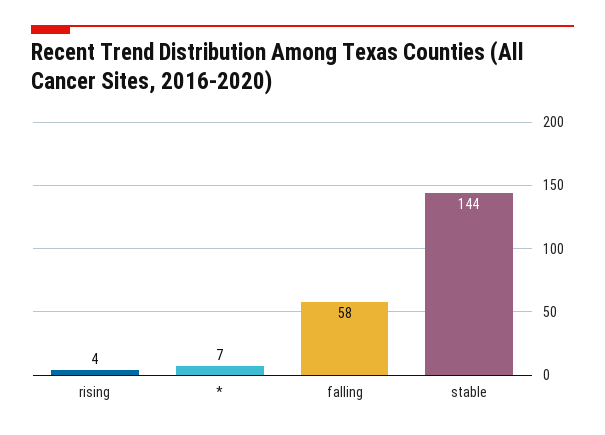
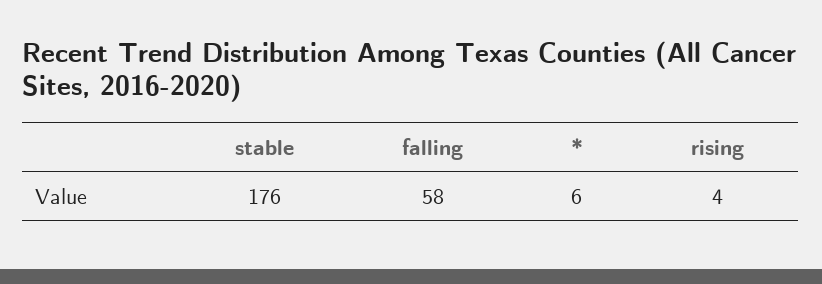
  {
    "rising": 4,
-   "*": 7,
+   "*": 6,
    "falling": 58,
-   "stable": 144
+   "stable": 176
  }

